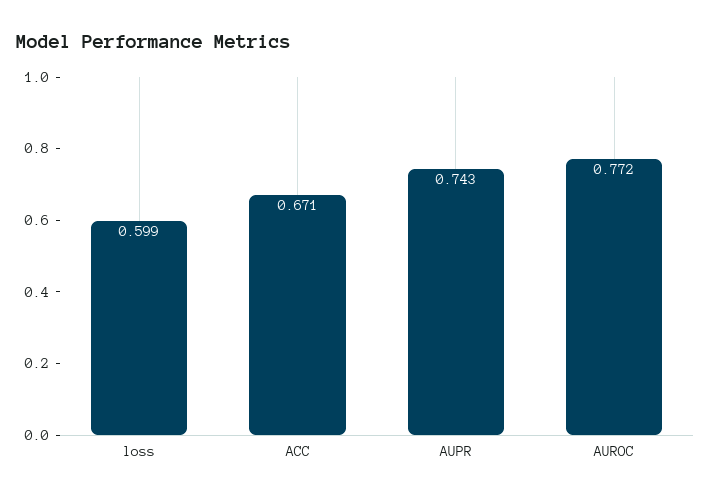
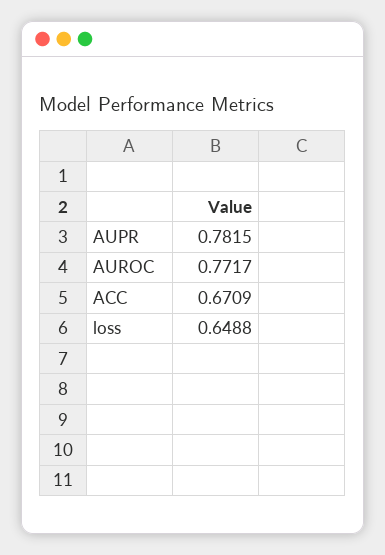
  {
-   "loss": 0.599,
+   "loss": 0.6488,
    "ACC": 0.6709,
-   "AUPR": 0.743,
+   "AUPR": 0.7815,
    "AUROC": 0.7717
  }

